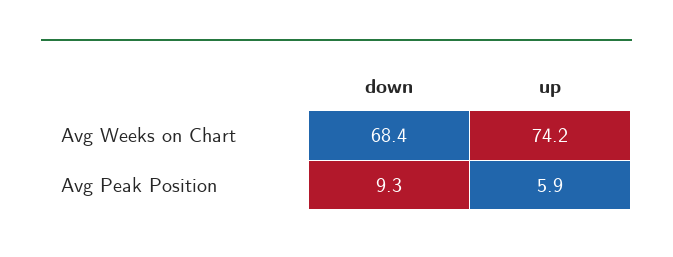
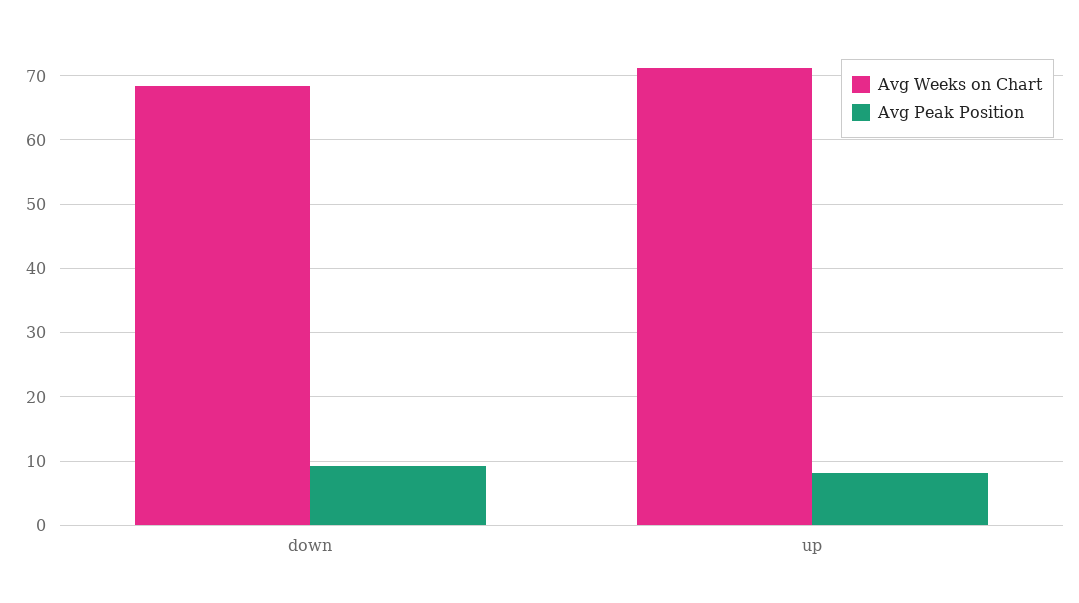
  {
    "Avg Weeks on Chart": {
      "down": 68.4,
-     "up": 74.2
+     "up": 71
    },
    "Avg Peak Position": {
      "down": 9.3,
-     "up": 5.9
+     "up": 8
    }
  }

